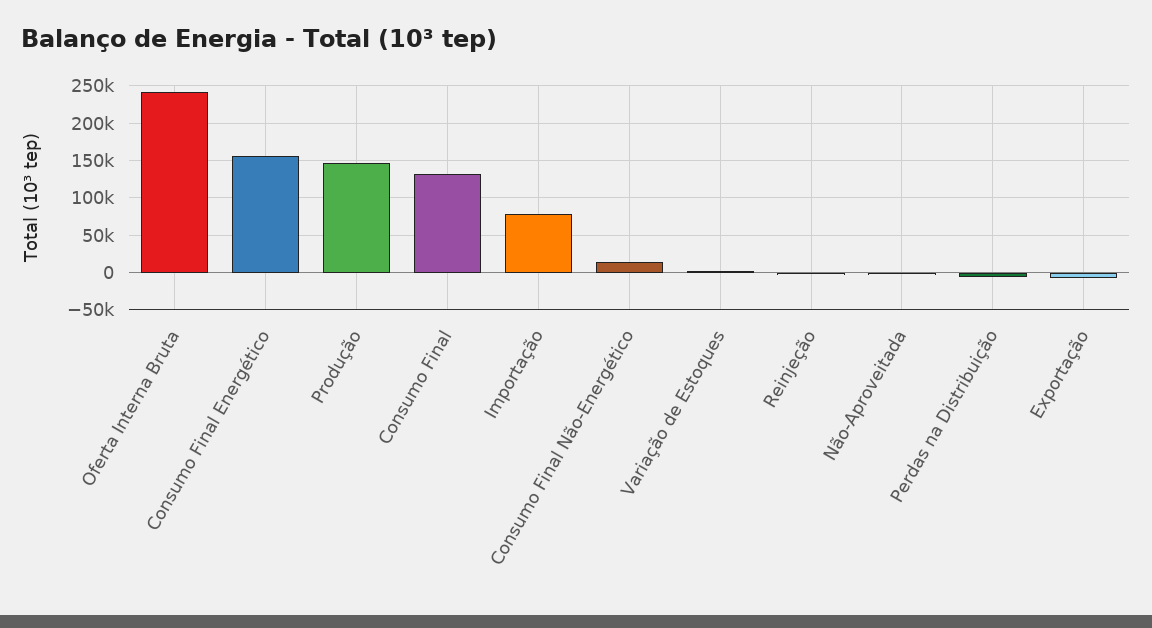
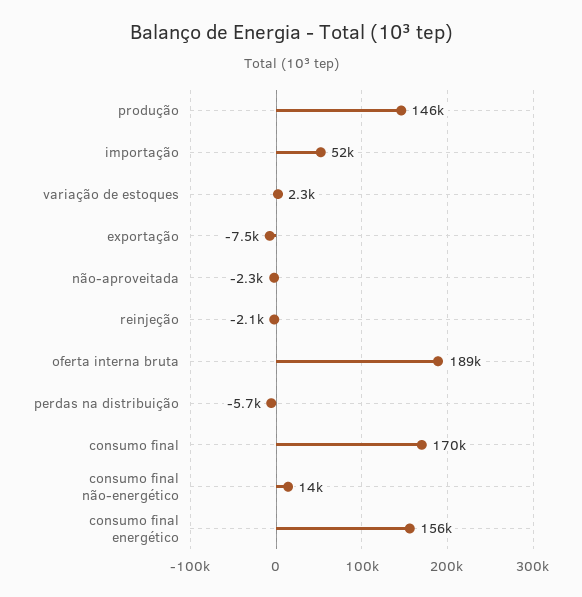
  {
-   "Oferta Interna Bruta": 240000,
+   "Oferta Interna Bruta": 189000,
    "Consumo Final Energético": 156000,
    "Produção": 146000,
-   "Consumo Final": 130000,
+   "Consumo Final": 170000,
-   "Importação": 80000,
+   "Importação": 52000,
    "Consumo Final Não-Energético": 14000,
    "Variação de Estoques": 2300,
    "Reinjeção": -2100,
    "Não-Aproveitada": -2300,
    "Perdas na Distribuição": -5700,
    "Exportação": -7500
  }

